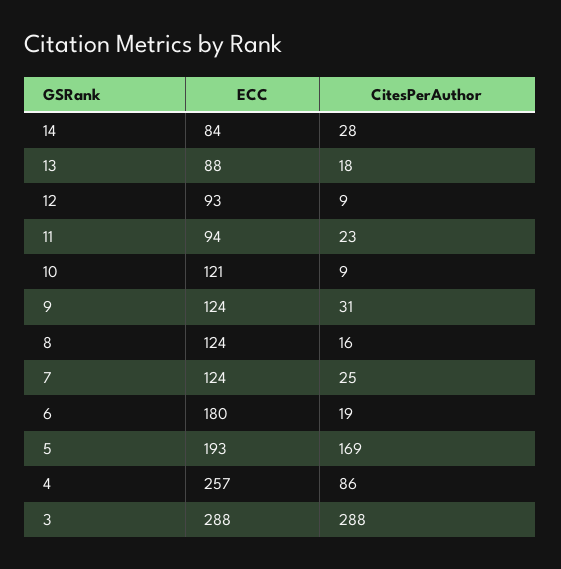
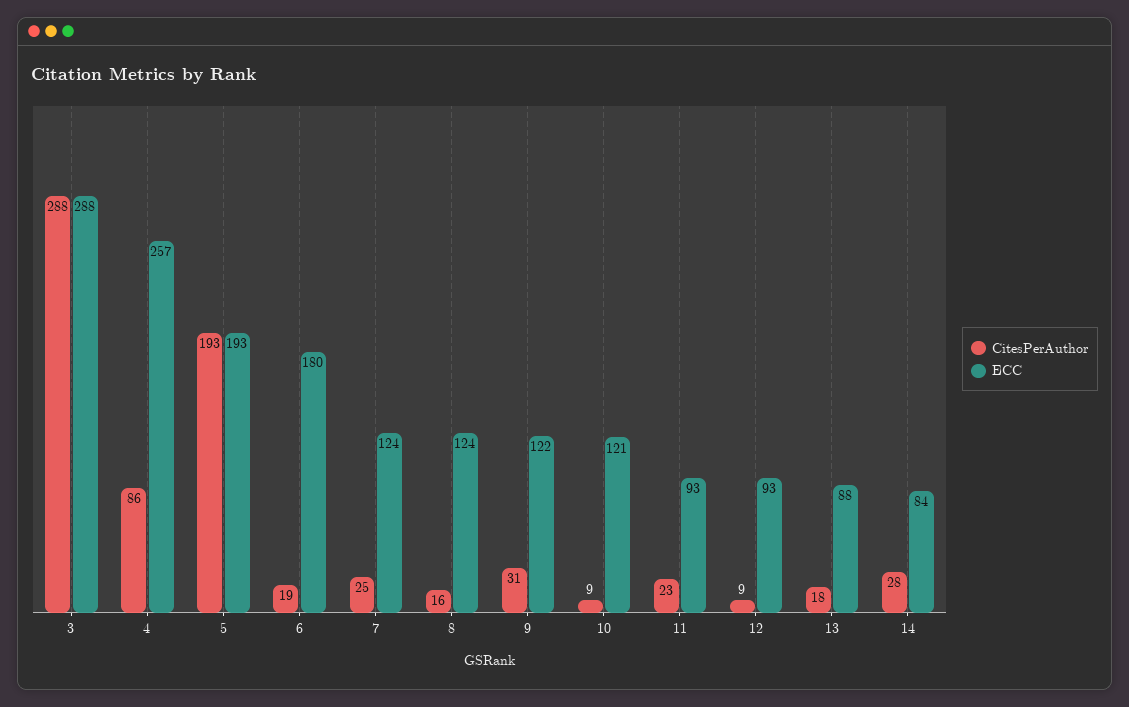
  {
    "ECC": {
      "14": 84,
      "13": 88,
      "12": 93,
-     "11": 94,
+     "11": 93,
      "10": 121,
-     "9": 124,
+     "9": 122,
      "8": 124,
      "7": 124,
      "6": 180,
      "5": 193,
      "4": 257,
      "3": 288
    },
    "CitesPerAuthor": {
      "14": 28,
      "13": 18,
      "12": 9,
      "11": 23,
      "10": 9,
      "9": 31,
      "8": 16,
      "7": 25,
      "6": 19,
-     "5": 169,
+     "5": 193,
      "4": 86,
      "3": 288
    }
  }

